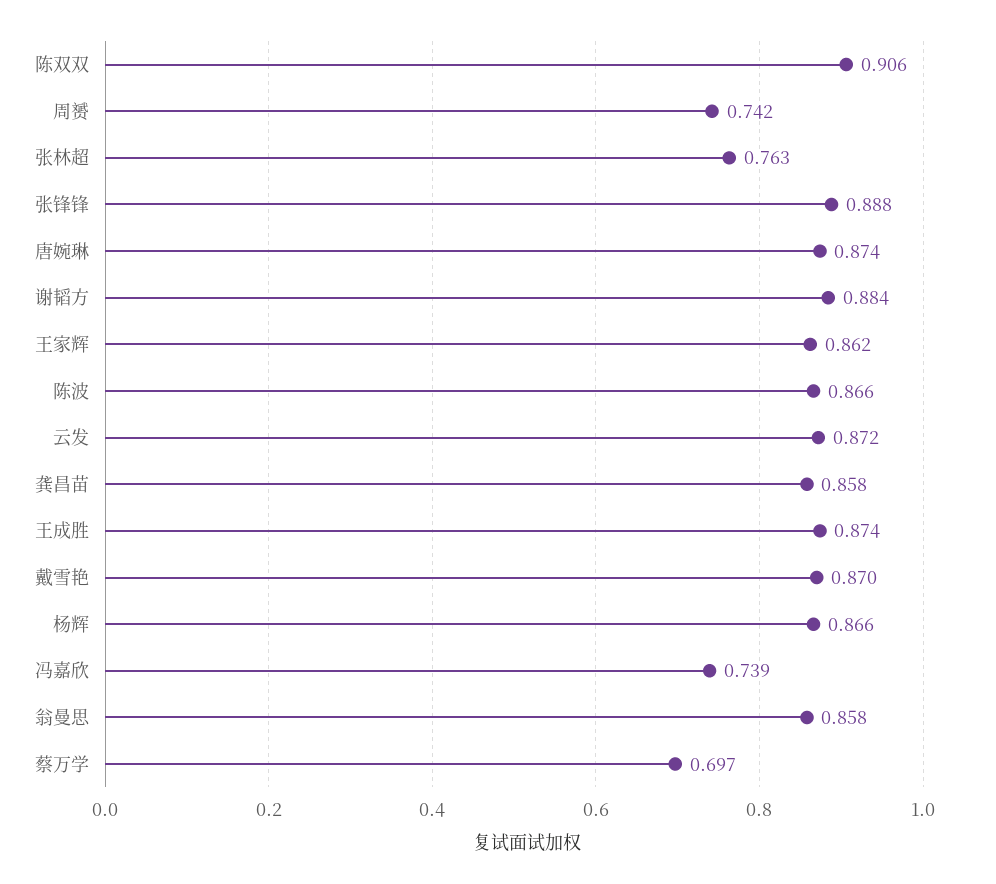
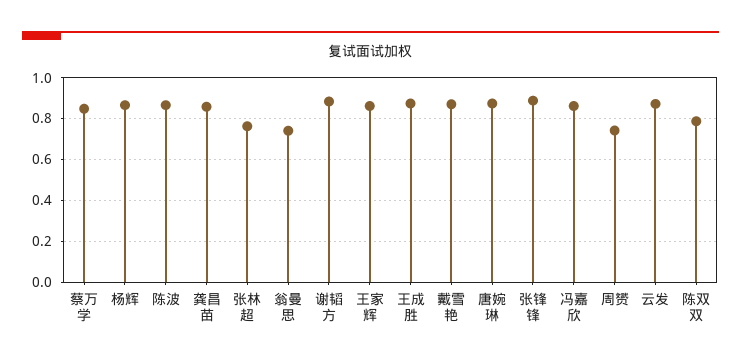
  {
-   "陈双双": 0.906,
+   "陈双双": 0.8,
    "周赟": 0.742,
    "张林超": 0.763,
    "张锋锋": 0.888,
    "唐婉琳": 0.874,
    "谢韬方": 0.884,
    "王家辉": 0.862,
    "陈波": 0.866,
    "云发": 0.872,
    "龚昌苗": 0.858,
    "王成胜": 0.874,
    "戴雪艳": 0.87,
    "杨辉": 0.866,
-   "冯嘉欣": 0.739,
+   "冯嘉欣": 0.85,
-   "翁曼思": 0.858,
+   "翁曼思": 0.75,
-   "蔡万学": 0.697
+   "蔡万学": 0.85
  }

